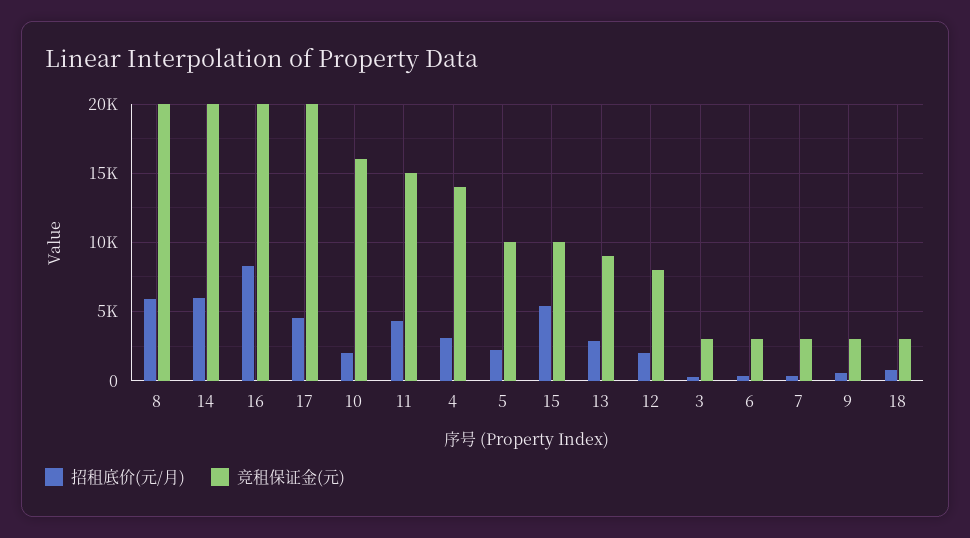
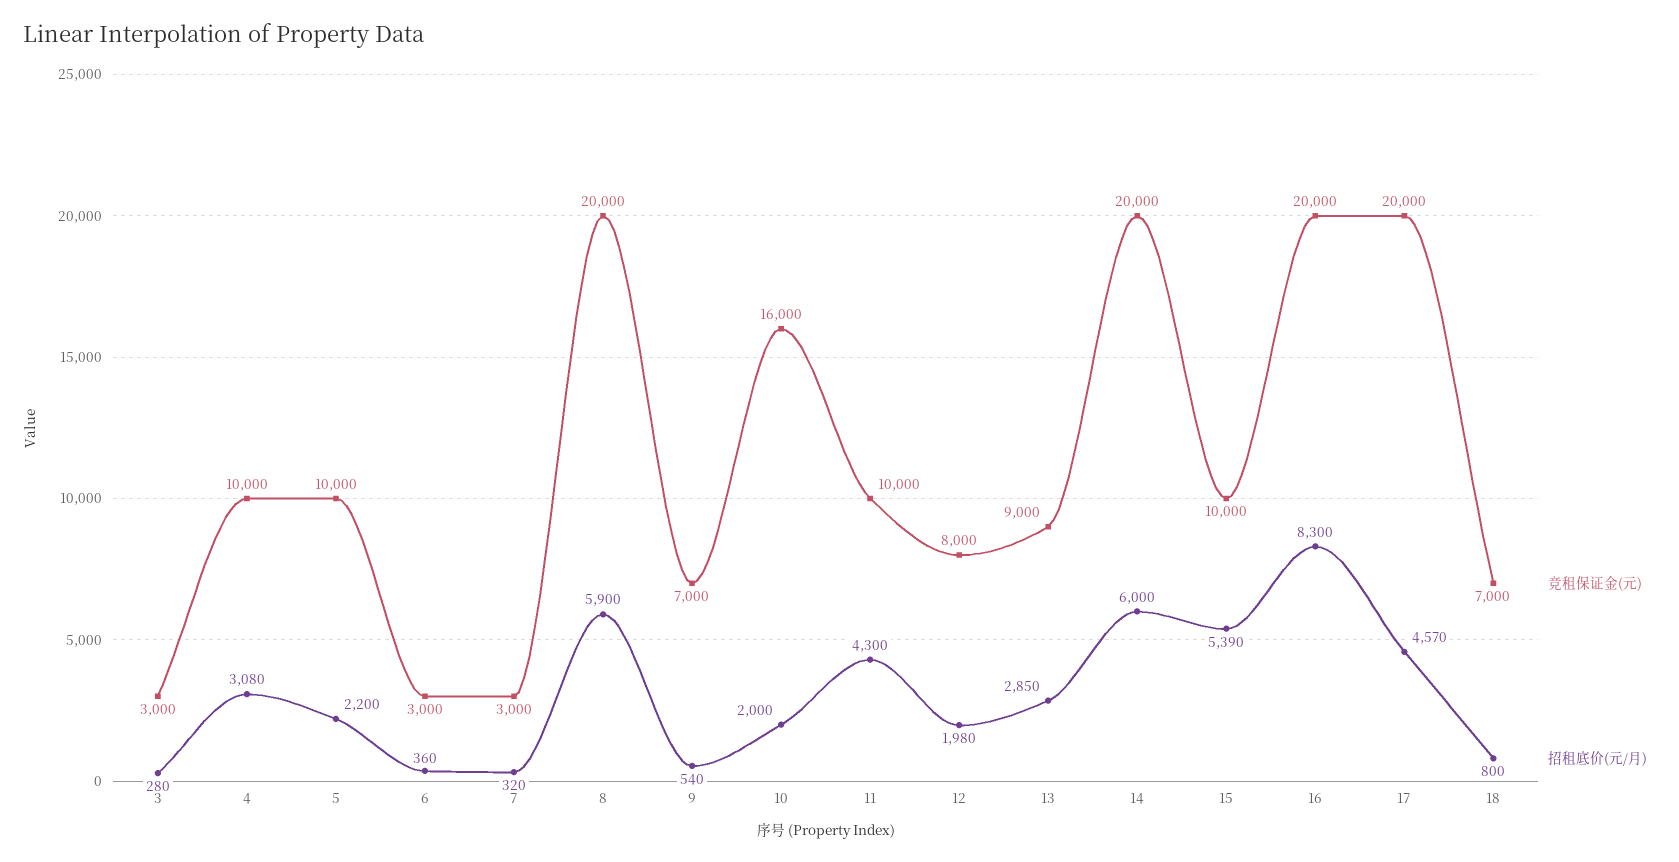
  {
    "招租底价(元/月)": {
      "8": 5900,
      "14": 6000,
      "16": 8300,
      "17": 4570,
      "10": 2000,
      "11": 4300,
      "4": 3080,
      "5": 2200,
      "15": 5390,
      "13": 2850,
      "12": 1980,
      "3": 280,
      "6": 360,
      "7": 320,
      "9": 540,
      "18": 800
    },
    "竞租保证金(元)": {
      "8": 20000,
      "14": 20000,
      "16": 20000,
      "17": 20000,
      "10": 16000,
-     "11": 15000,
+     "11": 10000,
-     "4": 14000,
+     "4": 10000,
      "5": 10000,
      "15": 10000,
      "13": 9000,
      "12": 8000,
      "3": 3000,
      "6": 3000,
      "7": 3000,
-     "9": 3000,
+     "9": 7000,
-     "18": 3000
+     "18": 7000
    }
  }

